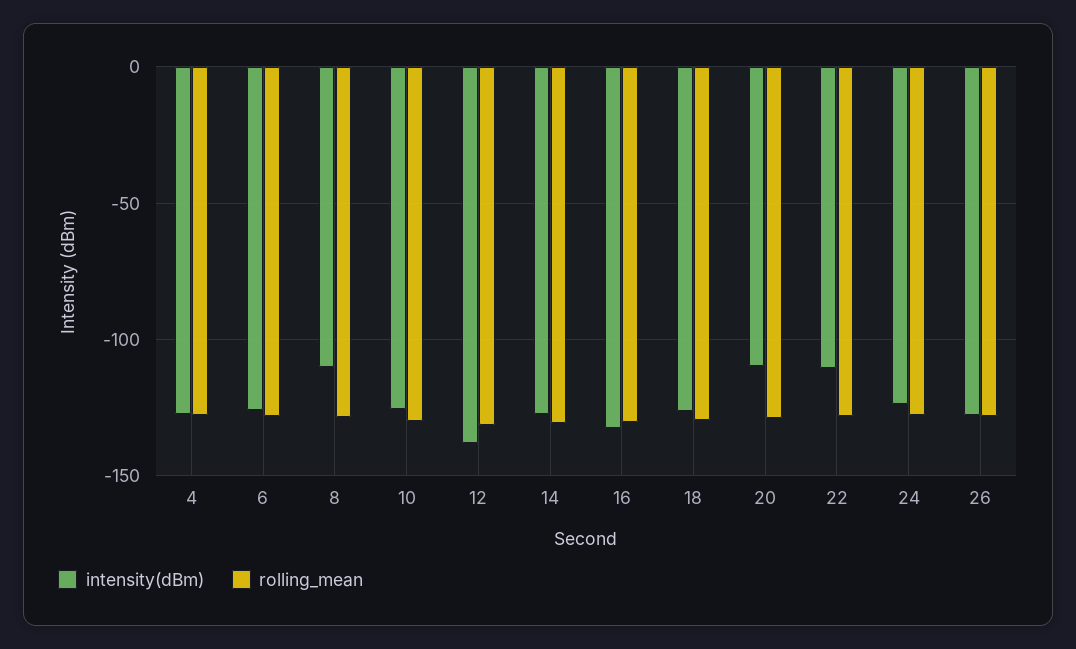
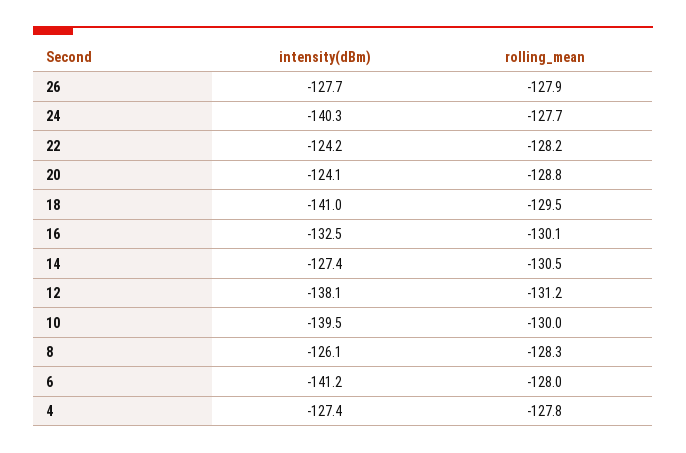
  {
    "intensity(dBm)": {
      "4": -127.4,
-     "6": -125,
+     "6": -141.2,
-     "8": -110,
+     "8": -126.1,
-     "10": -125,
+     "10": -139.5,
      "12": -138.1,
      "14": -127.4,
      "16": -132.5,
-     "18": -125,
+     "18": -141,
-     "20": -110,
+     "20": -124.1,
-     "22": -110,
+     "22": -124.2,
-     "24": -125,
+     "24": -140.3,
      "26": -127.7
    },
    "rolling_mean": {
      "4": -127.8,
      "6": -128,
      "8": -128.3,
      "10": -130,
      "12": -131.2,
      "14": -130.5,
      "16": -130.1,
      "18": -129.5,
      "20": -128.8,
      "22": -128.2,
      "24": -127.7,
      "26": -127.9
    }
  }

